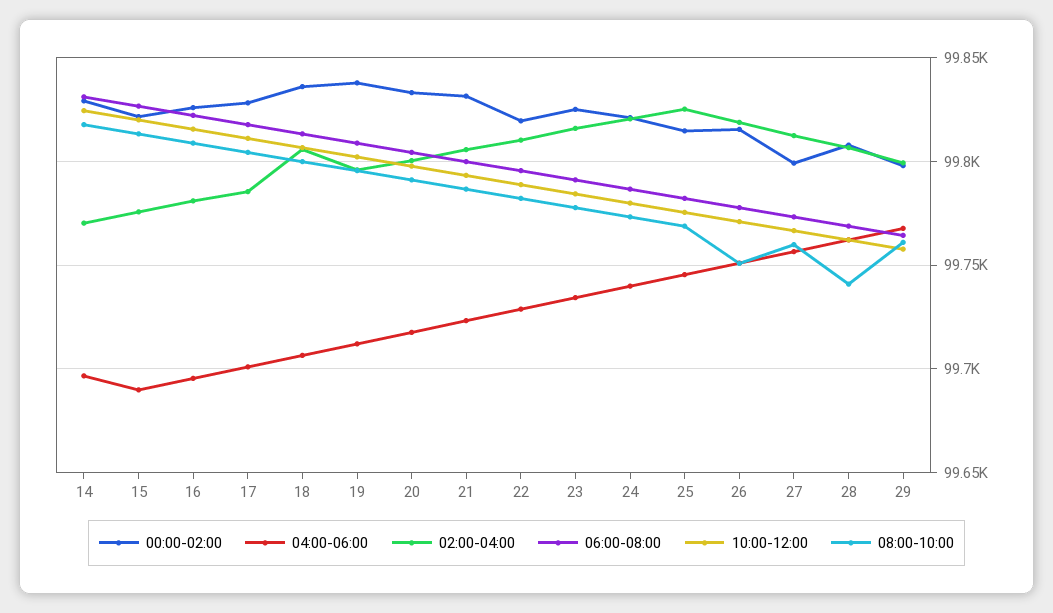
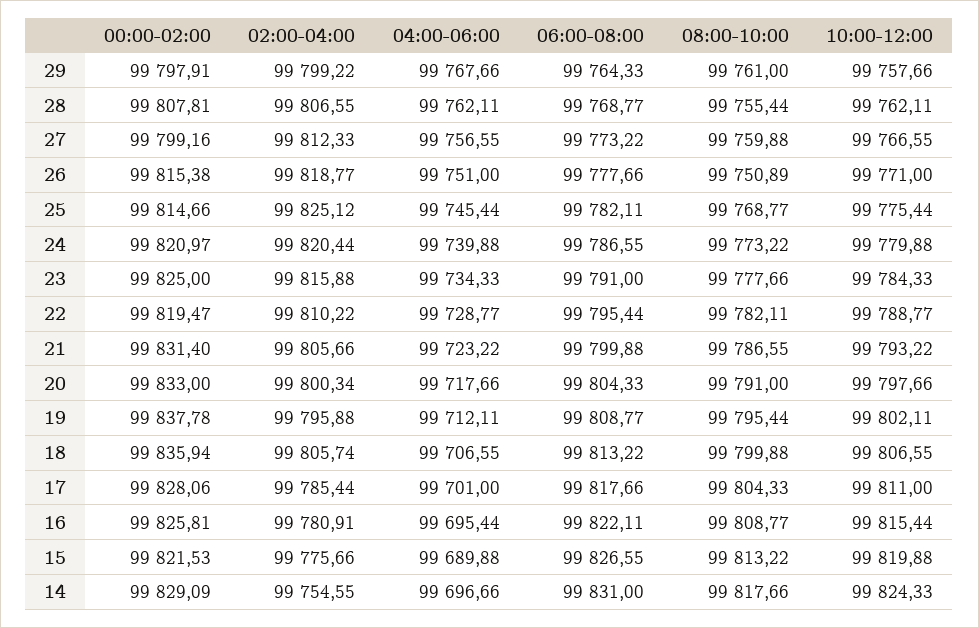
  {
    "00:00-02:00": {
      "14": 99829.09,
      "15": 99821.53,
      "16": 99825.81,
      "17": 99828.06,
      "18": 99835.94,
      "19": 99837.78,
      "20": 99833,
      "21": 99831.4,
      "22": 99819.47,
      "23": 99825,
      "24": 99820.97,
      "25": 99814.66,
      "26": 99815.38,
      "27": 99799.16,
      "28": 99807.81,
      "29": 99797.91
    },
    "04:00-06:00": {
      "14": 99696.66,
      "15": 99689.88,
      "16": 99695.44,
      "17": 99701,
      "18": 99706.55,
      "19": 99712.11,
      "20": 99717.66,
      "21": 99723.22,
      "22": 99728.77,
      "23": 99734.33,
      "24": 99739.88,
      "25": 99745.44,
      "26": 99751,
      "27": 99756.55,
      "28": 99762.11,
      "29": 99767.66
    },
    "02:00-04:00": {
-     "14": 99770,
+     "14": 99754.55,
      "15": 99775.66,
      "16": 99780.91,
      "17": 99785.44,
      "18": 99805.74,
      "19": 99795.88,
      "20": 99800.34,
      "21": 99805.66,
      "22": 99810.22,
      "23": 99815.88,
      "24": 99820.44,
      "25": 99825.12,
      "26": 99818.77,
      "27": 99812.33,
      "28": 99806.55,
      "29": 99799.22
    },
    "06:00-08:00": {
      "14": 99831,
      "15": 99826.55,
      "16": 99822.11,
      "17": 99817.66,
      "18": 99813.22,
      "19": 99808.77,
      "20": 99804.33,
      "21": 99799.88,
      "22": 99795.44,
      "23": 99791,
      "24": 99786.55,
      "25": 99782.11,
      "26": 99777.66,
      "27": 99773.22,
      "28": 99768.77,
      "29": 99764.33
    },
    "10:00-12:00": {
      "14": 99824.33,
      "15": 99819.88,
      "16": 99815.44,
      "17": 99811,
      "18": 99806.55,
      "19": 99802.11,
      "20": 99797.66,
      "21": 99793.22,
      "22": 99788.77,
      "23": 99784.33,
      "24": 99779.88,
      "25": 99775.44,
      "26": 99771,
      "27": 99766.55,
      "28": 99762.11,
      "29": 99757.66
    },
    "08:00-10:00": {
      "14": 99817.66,
      "15": 99813.22,
      "16": 99808.77,
      "17": 99804.33,
      "18": 99799.88,
      "19": 99795.44,
      "20": 99791,
      "21": 99786.55,
      "22": 99782.11,
      "23": 99777.66,
      "24": 99773.22,
      "25": 99768.77,
      "26": 99750.89,
      "27": 99759.88,
-     "28": 99740,
+     "28": 99755.44,
      "29": 99761
    }
  }

